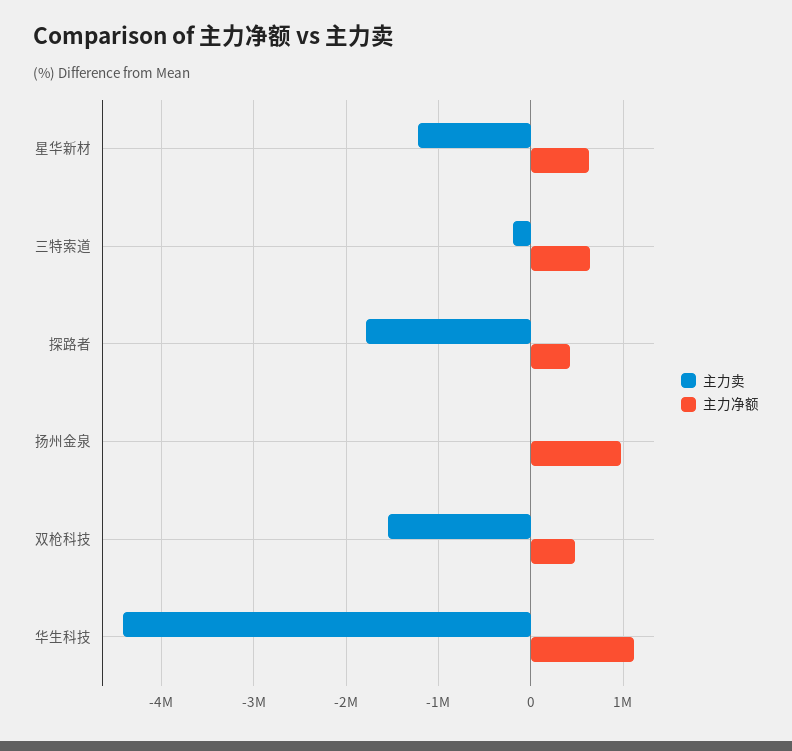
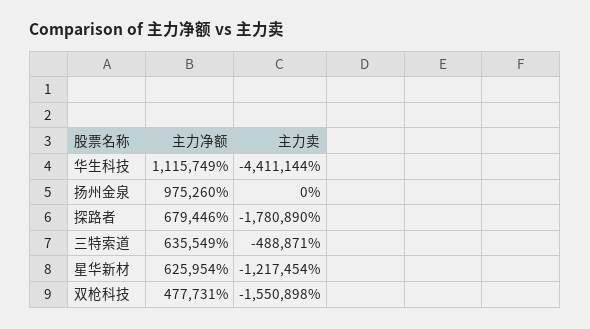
  {
    "主力卖": {
      "星华新材": -1217454,
-     "三特索道": -200000,
+     "三特索道": -488871,
      "探路者": -1780890,
      "扬州金泉": 0,
      "双枪科技": -1550898,
      "华生科技": -4411144
    },
    "主力净额": {
      "星华新材": 625954,
      "三特索道": 635549,
-     "探路者": 400000,
+     "探路者": 679446,
      "扬州金泉": 975260,
      "双枪科技": 477731,
      "华生科技": 1115749
    }
  }

